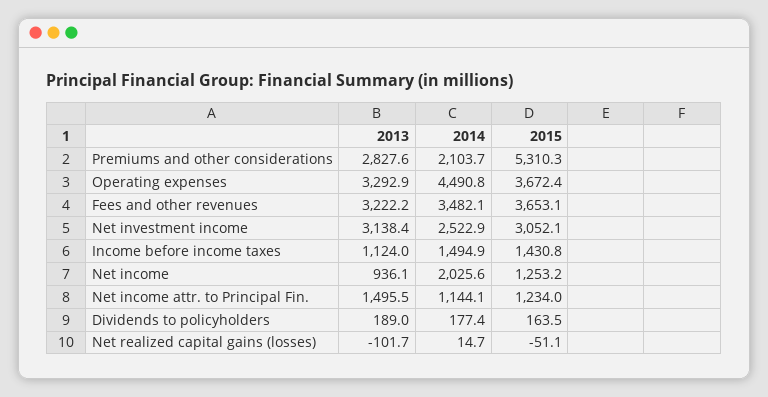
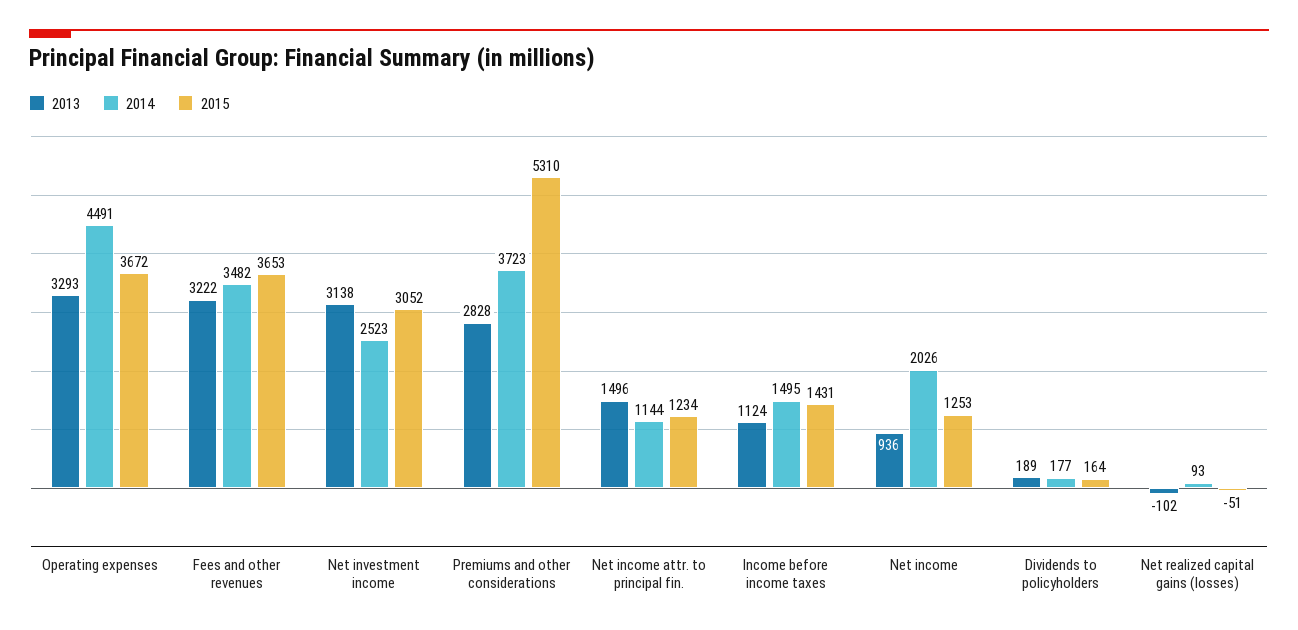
  {
    "2013": {
      "Premiums and other considerations": 2827.6,
      "Operating expenses": 3292.9,
      "Fees and other revenues": 3222.2,
      "Net investment income": 3138.4,
      "Income before income taxes": 1124,
      "Net income": 936.1,
      "Net income attr. to Principal Fin.": 1495.5,
      "Dividends to policyholders": 189,
      "Net realized capital gains (losses)": -101.7
    },
    "2014": {
-     "Premiums and other considerations": 2103.7,
+     "Premiums and other considerations": 3723,
      "Operating expenses": 4490.8,
      "Fees and other revenues": 3482.1,
      "Net investment income": 2522.9,
      "Income before income taxes": 1494.9,
      "Net income": 2025.6,
      "Net income attr. to Principal Fin.": 1144.1,
      "Dividends to policyholders": 177.4,
-     "Net realized capital gains (losses)": 14.7
+     "Net realized capital gains (losses)": 93
    },
    "2015": {
      "Premiums and other considerations": 5310.3,
      "Operating expenses": 3672.4,
      "Fees and other revenues": 3653.1,
      "Net investment income": 3052.1,
      "Income before income taxes": 1430.8,
      "Net income": 1253.2,
      "Net income attr. to Principal Fin.": 1234,
      "Dividends to policyholders": 163.5,
      "Net realized capital gains (losses)": -51.1
    }
  }

